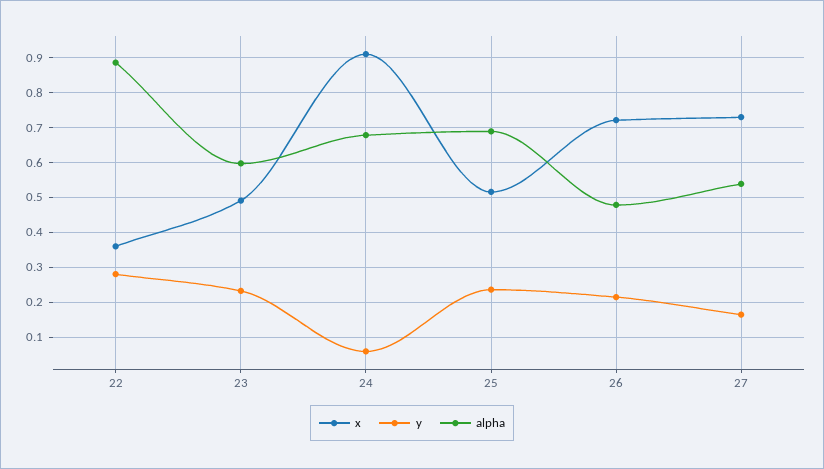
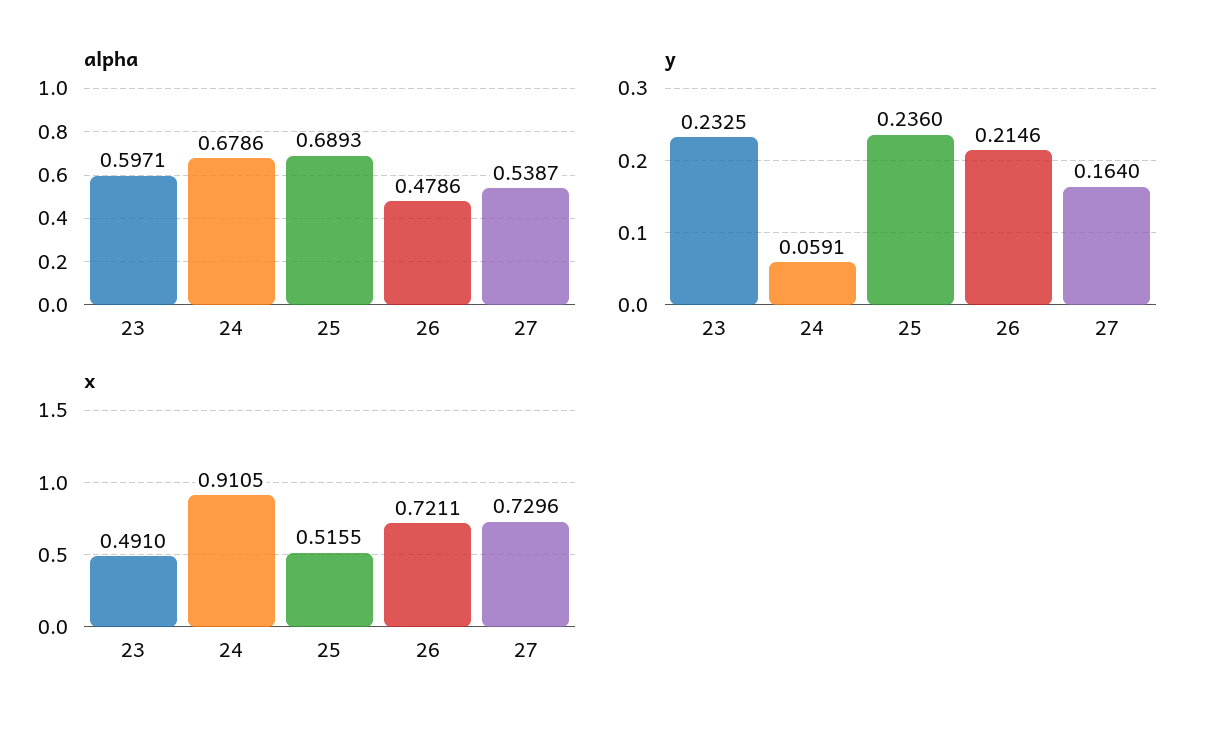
  {
    "x": {
-     "22": 0.36,
      "23": 0.491,
      "24": 0.9105,
      "25": 0.5155,
      "26": 0.7211,
      "27": 0.7296
    },
    "y": {
-     "22": 0.28,
      "23": 0.2325,
      "24": 0.0591,
      "25": 0.236,
      "26": 0.2146,
      "27": 0.164
    },
    "alpha": {
-     "22": 0.88,
      "23": 0.5971,
      "24": 0.6786,
      "25": 0.6893,
      "26": 0.4786,
      "27": 0.5387
    }
  }

